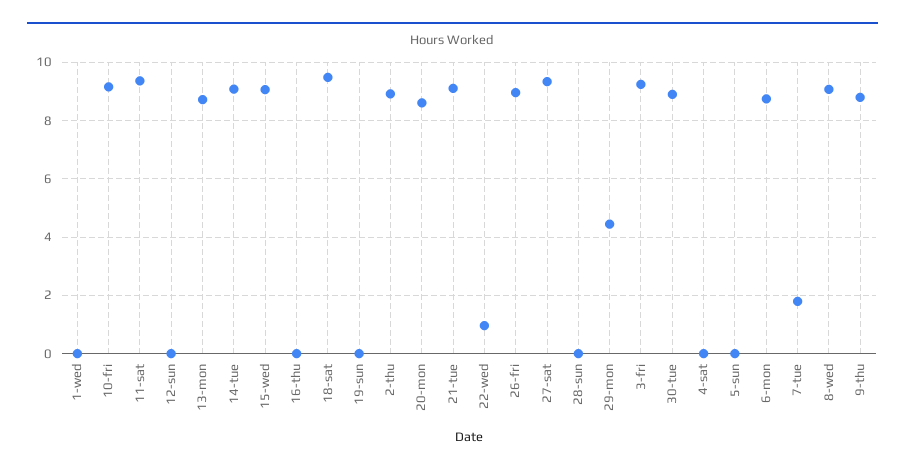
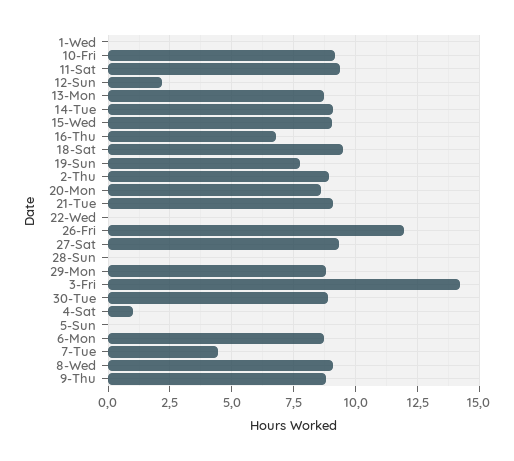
  {
    "1-wed": 0,
    "10-fri": 9.25,
    "11-sat": 9.25,
-   "12-sun": 0,
+   "12-sun": 2.25,
    "13-mon": 8.75,
    "14-tue": 9,
    "15-wed": 9,
-   "16-thu": 0,
+   "16-thu": 6.75,
    "18-sat": 9.5,
-   "19-sun": 0,
+   "19-sun": 7.75,
    "2-thu": 9,
    "20-mon": 8.5,
    "21-tue": 9,
-   "22-wed": 1,
+   "22-wed": 0,
-   "26-fri": 9,
+   "26-fri": 12,
    "27-sat": 9.25,
    "28-sun": 0,
-   "29-mon": 4.5,
+   "29-mon": 8.75,
-   "3-fri": 9.25,
+   "3-fri": 14.25,
    "30-tue": 9,
-   "4-sat": 0,
+   "4-sat": 1,
    "5-sun": 0,
    "6-mon": 8.75,
-   "7-tue": 1.75,
+   "7-tue": 4.5,
    "8-wed": 9,
    "9-thu": 8.75
  }

